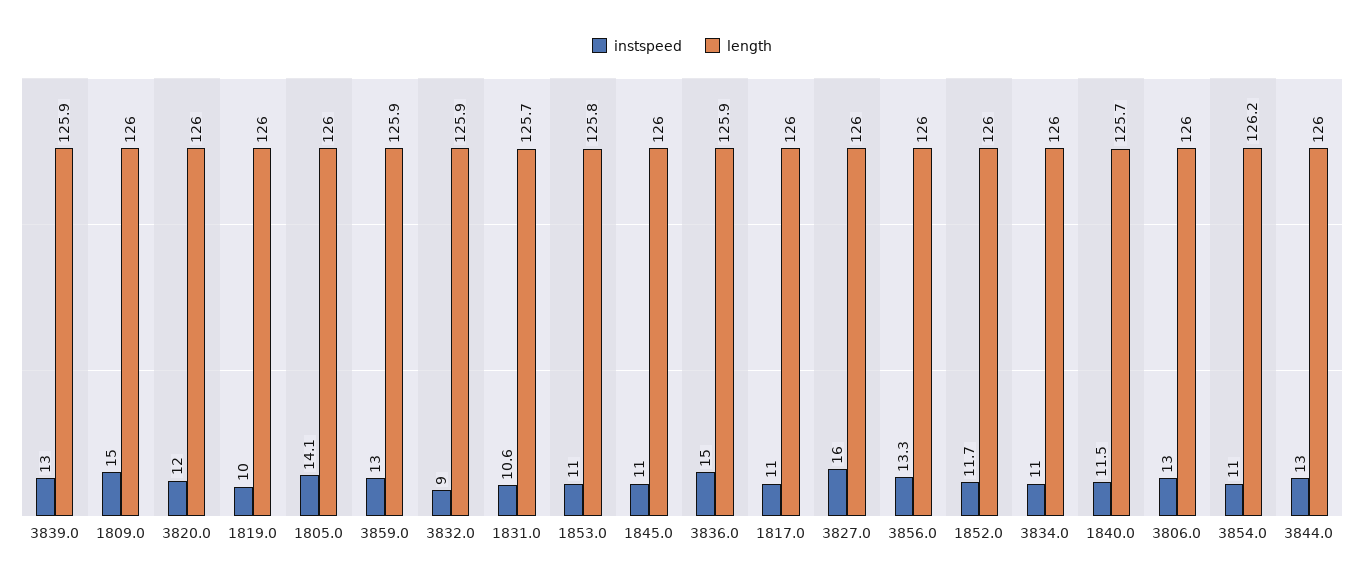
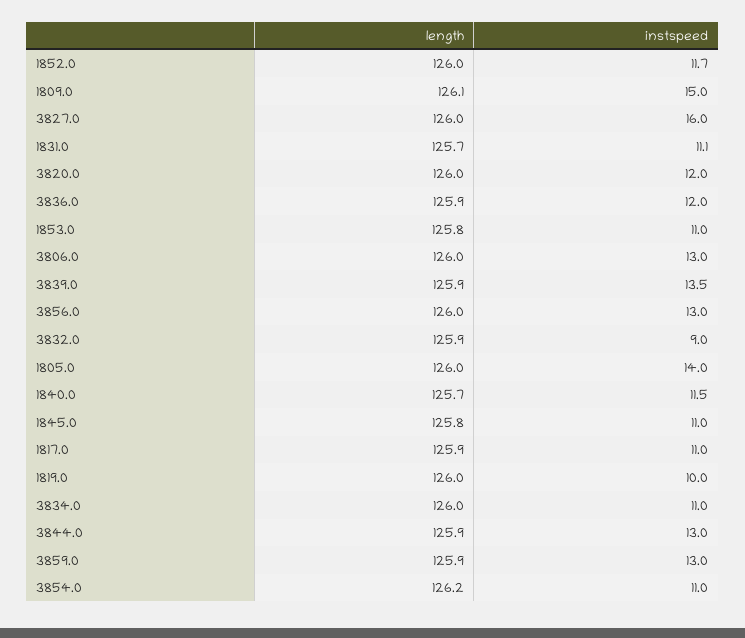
  {
    "instspeed": {
-     "3839.0": 13,
+     "3839.0": 13.5,
      "1809.0": 15,
      "3820.0": 12,
      "1819.0": 10,
-     "1805.0": 14.1,
+     "1805.0": 14,
      "3859.0": 13,
      "3832.0": 9,
-     "1831.0": 10.6,
+     "1831.0": 11.1,
      "1853.0": 11,
      "1845.0": 11,
-     "3836.0": 15,
+     "3836.0": 12,
      "1817.0": 11,
      "3827.0": 16,
-     "3856.0": 13.3,
+     "3856.0": 13,
      "1852.0": 11.7,
      "3834.0": 11,
      "1840.0": 11.5,
      "3806.0": 13,
      "3854.0": 11,
      "3844.0": 13
    },
    "length": {
      "3839.0": 125.9,
-     "1809.0": 126,
+     "1809.0": 126.1,
      "3820.0": 126,
      "1819.0": 126,
      "1805.0": 126,
      "3859.0": 125.9,
      "3832.0": 125.9,
      "1831.0": 125.7,
      "1853.0": 125.8,
-     "1845.0": 126,
+     "1845.0": 125.8,
      "3836.0": 125.9,
-     "1817.0": 126,
+     "1817.0": 125.9,
      "3827.0": 126,
      "3856.0": 126,
      "1852.0": 126,
      "3834.0": 126,
      "1840.0": 125.7,
      "3806.0": 126,
      "3854.0": 126.2,
-     "3844.0": 126
+     "3844.0": 125.9
    }
  }

